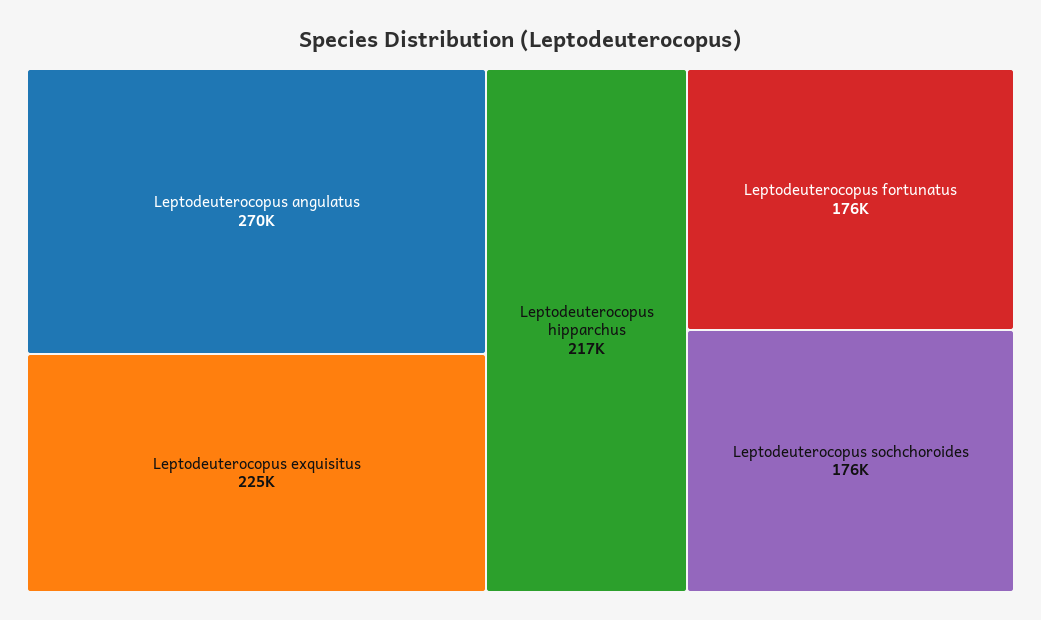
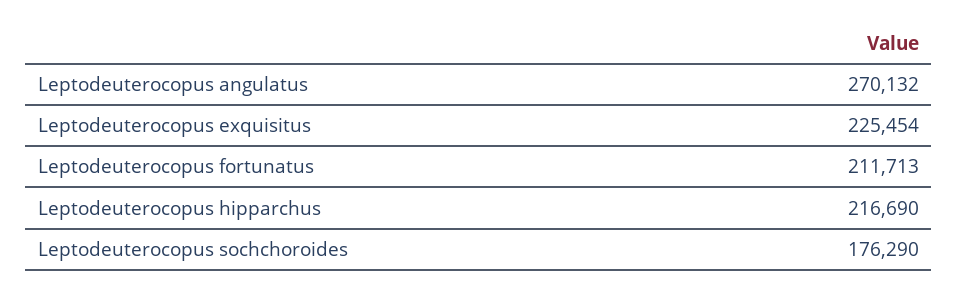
  {
    "Leptodeuterocopus angulatus": 270132,
    "Leptodeuterocopus exquisitus": 225454,
    "Leptodeuterocopus hipparchus": 216690,
-   "Leptodeuterocopus fortunatus": 176000,
+   "Leptodeuterocopus fortunatus": 211713,
    "Leptodeuterocopus sochchoroides": 176290
  }

